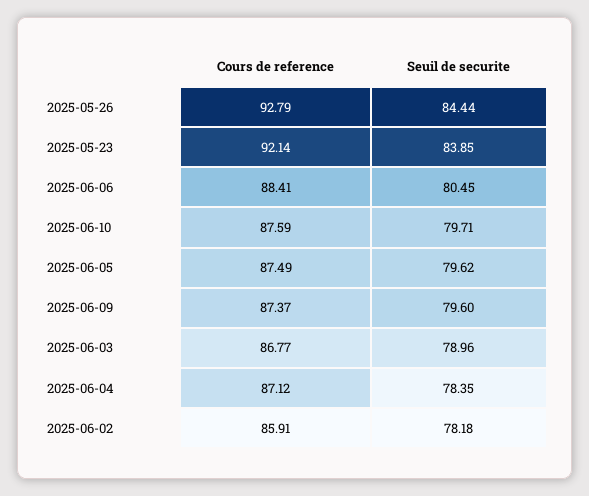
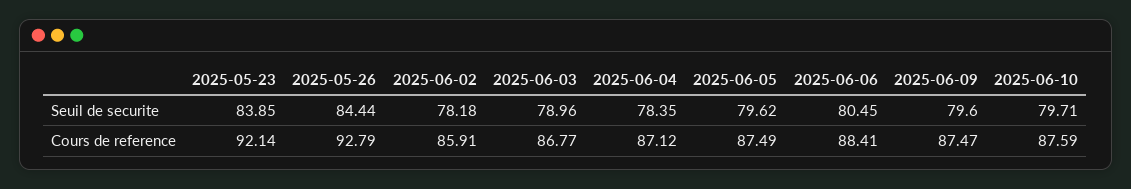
  {
    "Cours de reference": {
      "2025-05-26": 92.79,
      "2025-05-23": 92.14,
      "2025-06-06": 88.41,
      "2025-06-10": 87.59,
      "2025-06-05": 87.49,
-     "2025-06-09": 87.37,
+     "2025-06-09": 87.47,
      "2025-06-03": 86.77,
      "2025-06-04": 87.12,
      "2025-06-02": 85.91
    },
    "Seuil de securite": {
      "2025-05-26": 84.44,
      "2025-05-23": 83.85,
      "2025-06-06": 80.45,
      "2025-06-10": 79.71,
      "2025-06-05": 79.62,
      "2025-06-09": 79.6,
      "2025-06-03": 78.96,
      "2025-06-04": 78.35,
      "2025-06-02": 78.18
    }
  }

